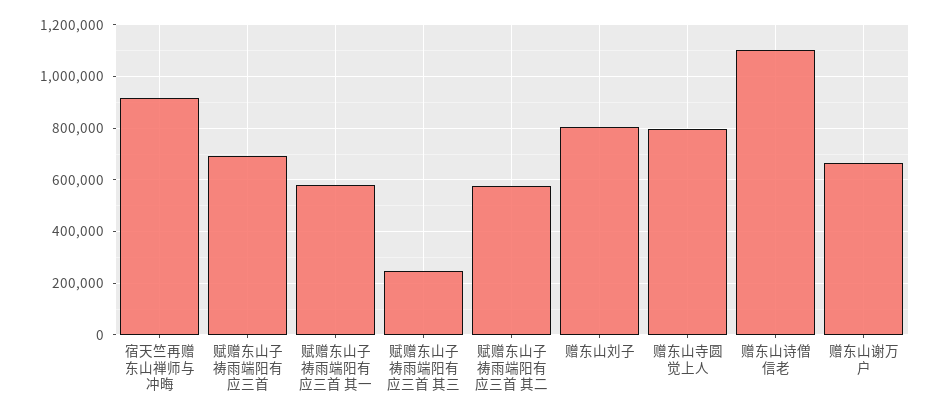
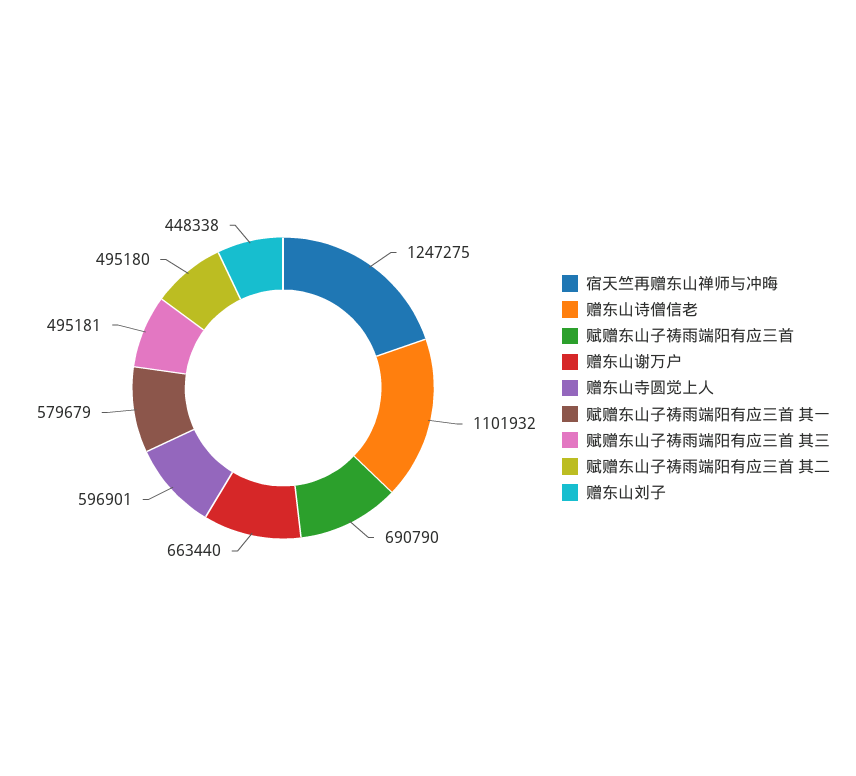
  {
-   "宿天竺再赠东山禅师与冲晦": 925000,
+   "宿天竺再赠东山禅师与冲晦": 1247275,
    "赋赠东山子祷雨端阳有应三首": 690790,
    "赋赠东山子祷雨端阳有应三首 其一": 579679,
-   "赋赠东山子祷雨端阳有应三首 其三": 250000,
+   "赋赠东山子祷雨端阳有应三首 其三": 495181,
-   "赋赠东山子祷雨端阳有应三首 其二": 575000,
+   "赋赠东山子祷雨端阳有应三首 其二": 495180,
-   "赠东山刘子": 800000,
+   "赠东山刘子": 448338,
-   "赠东山寺圆觉上人": 800000,
+   "赠东山寺圆觉上人": 596901,
    "赠东山诗僧信老": 1101932,
    "赠东山谢万户": 663440
  }

